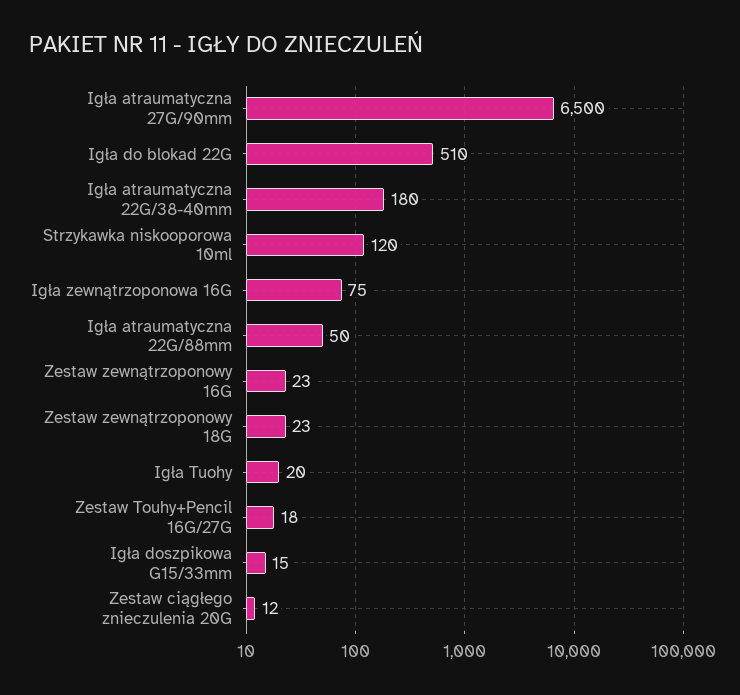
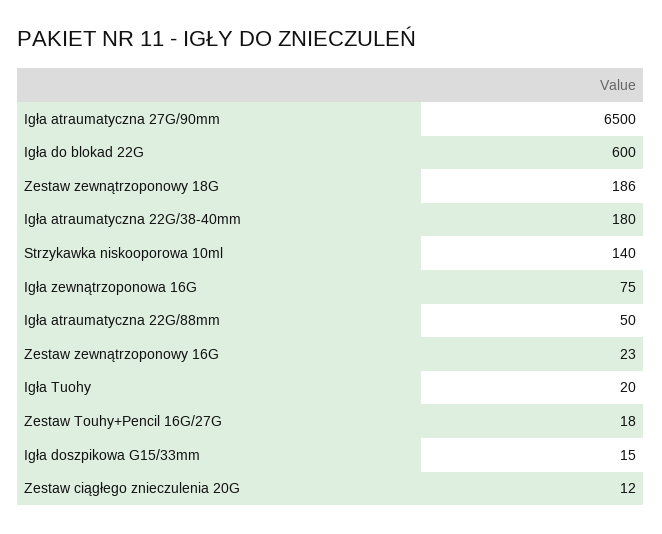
  {
    "Igła atraumatyczna 27G/90mm": 6500,
-   "Igła do blokad 22G": 510,
+   "Igła do blokad 22G": 600,
    "Igła atraumatyczna 22G/38-40mm": 180,
-   "Strzykawka niskooporowa 10ml": 120,
+   "Strzykawka niskooporowa 10ml": 140,
    "Igła zewnątrzoponowa 16G": 75,
    "Igła atraumatyczna 22G/88mm": 50,
    "Zestaw zewnątrzoponowy 16G": 23,
-   "Zestaw zewnątrzoponowy 18G": 23,
+   "Zestaw zewnątrzoponowy 18G": 186,
    "Igła Tuohy": 20,
    "Zestaw Touhy+Pencil 16G/27G": 18,
    "Igła doszpikowa G15/33mm": 15,
    "Zestaw ciągłego znieczulenia 20G": 12
  }

